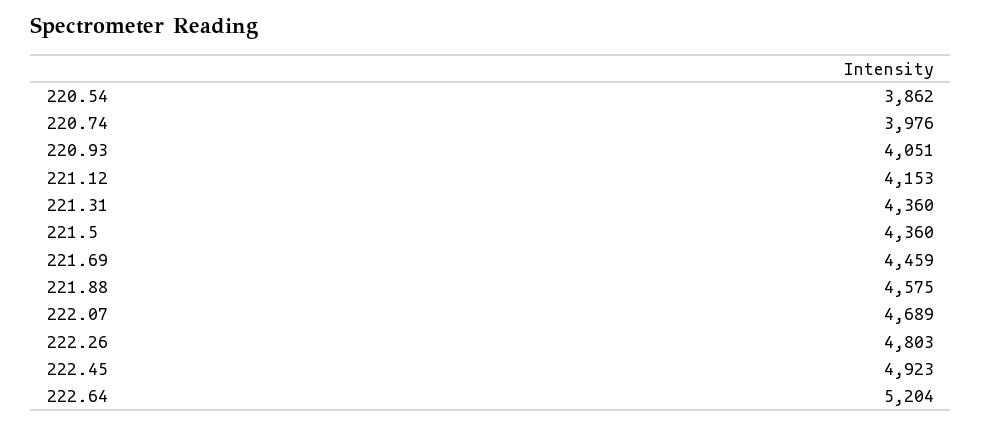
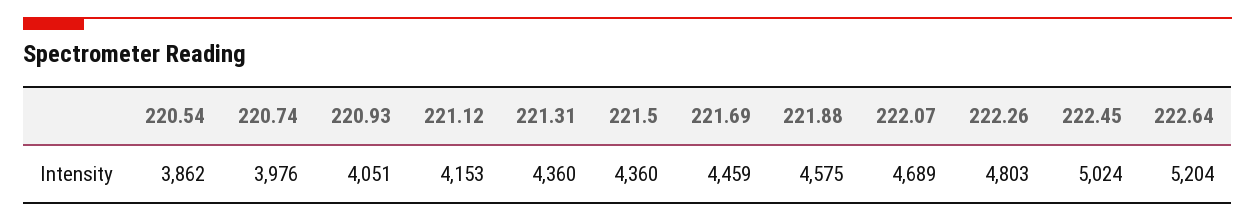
  {
    "220.54": 3862,
    "220.74": 3976,
    "220.93": 4051,
    "221.12": 4153,
    "221.31": 4360,
    "221.5": 4360,
    "221.69": 4459,
    "221.88": 4575,
    "222.07": 4689,
    "222.26": 4803,
-   "222.45": 4923,
+   "222.45": 5024,
    "222.64": 5204
  }

